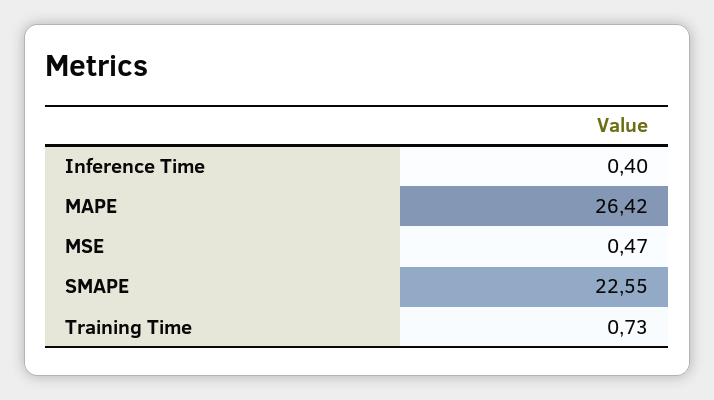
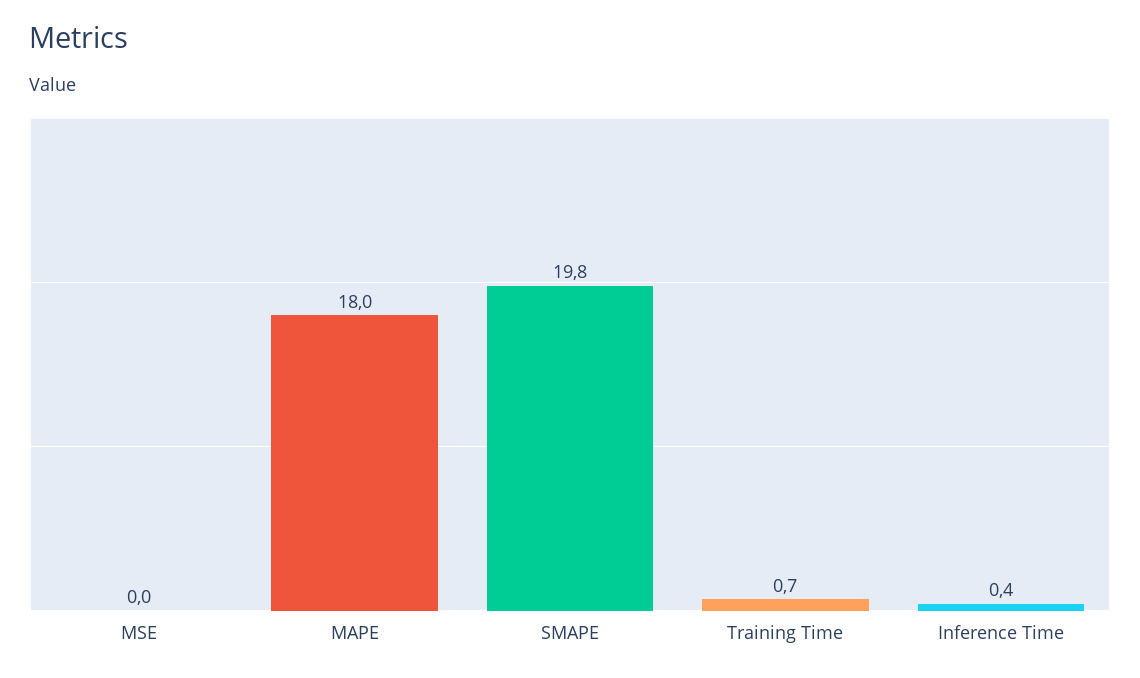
  {
    "Inference Time": 0.4,
-   "MAPE": 26.42,
+   "MAPE": 18,
-   "MSE": 0.47,
+   "MSE": 0,
-   "SMAPE": 22.55,
+   "SMAPE": 19.8,
    "Training Time": 0.73
  }

